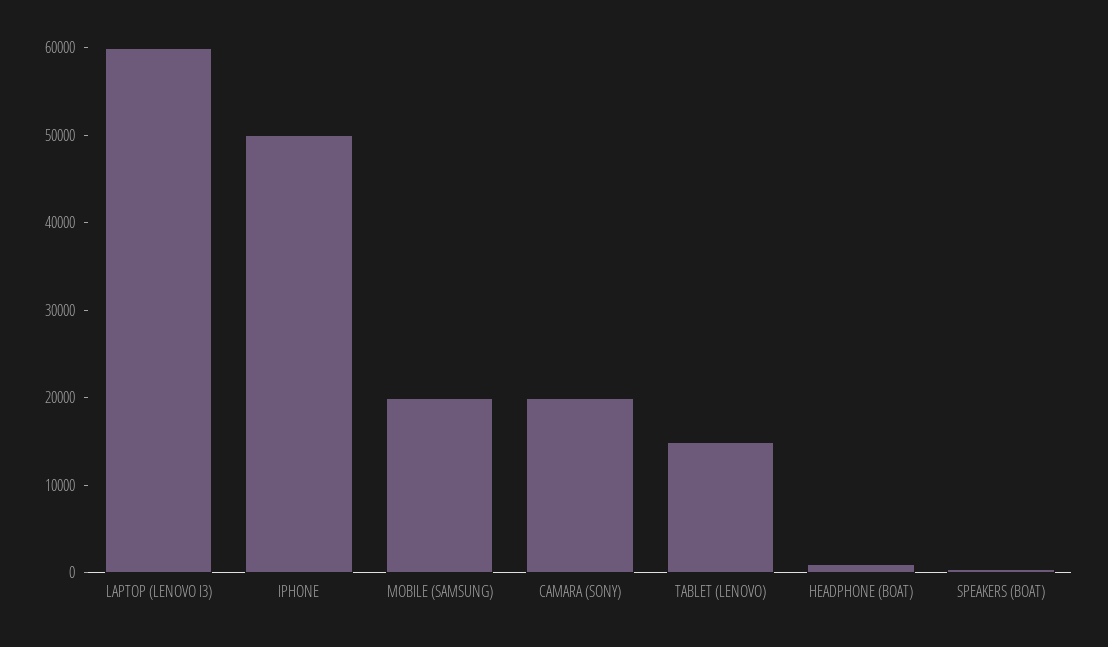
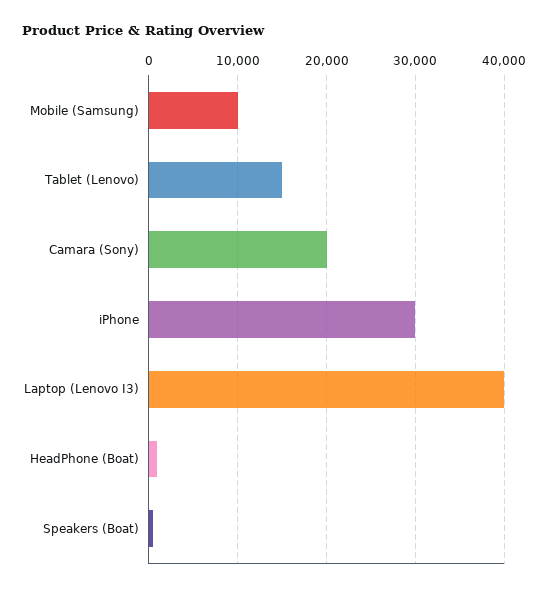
  {
-   "LAPTOP (LENOVO I3)": 60000,
+   "LAPTOP (LENOVO I3)": 40000,
-   "IPHONE": 50000,
+   "IPHONE": 30000,
-   "MOBILE (SAMSUNG)": 20000,
+   "MOBILE (SAMSUNG)": 10000,
    "CAMARA (SONY)": 20000,
    "TABLET (LENOVO)": 15000,
    "HEADPHONE (BOAT)": 1000,
    "SPEAKERS (BOAT)": 1000
  }

